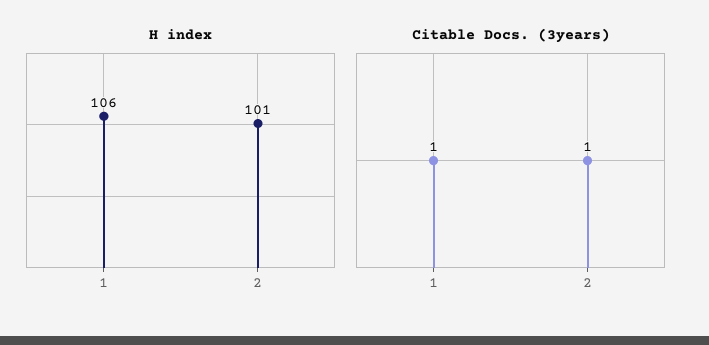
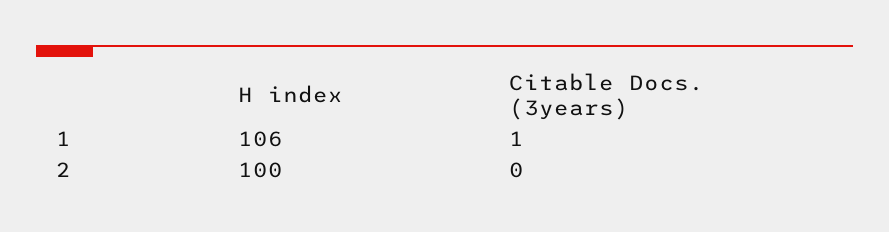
  {
    "H index": {
      "1": 106,
-     "2": 101
+     "2": 100
    },
    "Citable Docs. (3years)": {
      "1": 1,
-     "2": 1
+     "2": 0
    }
  }

